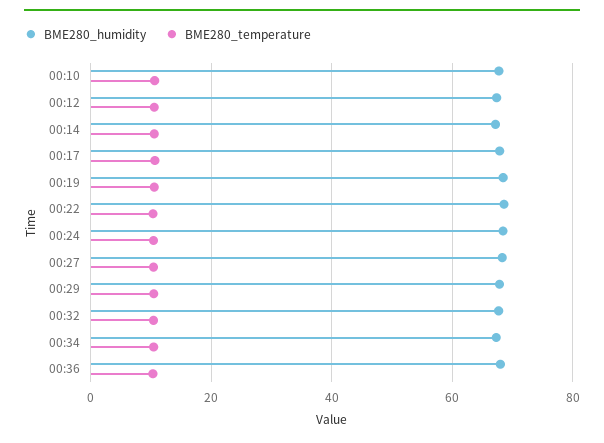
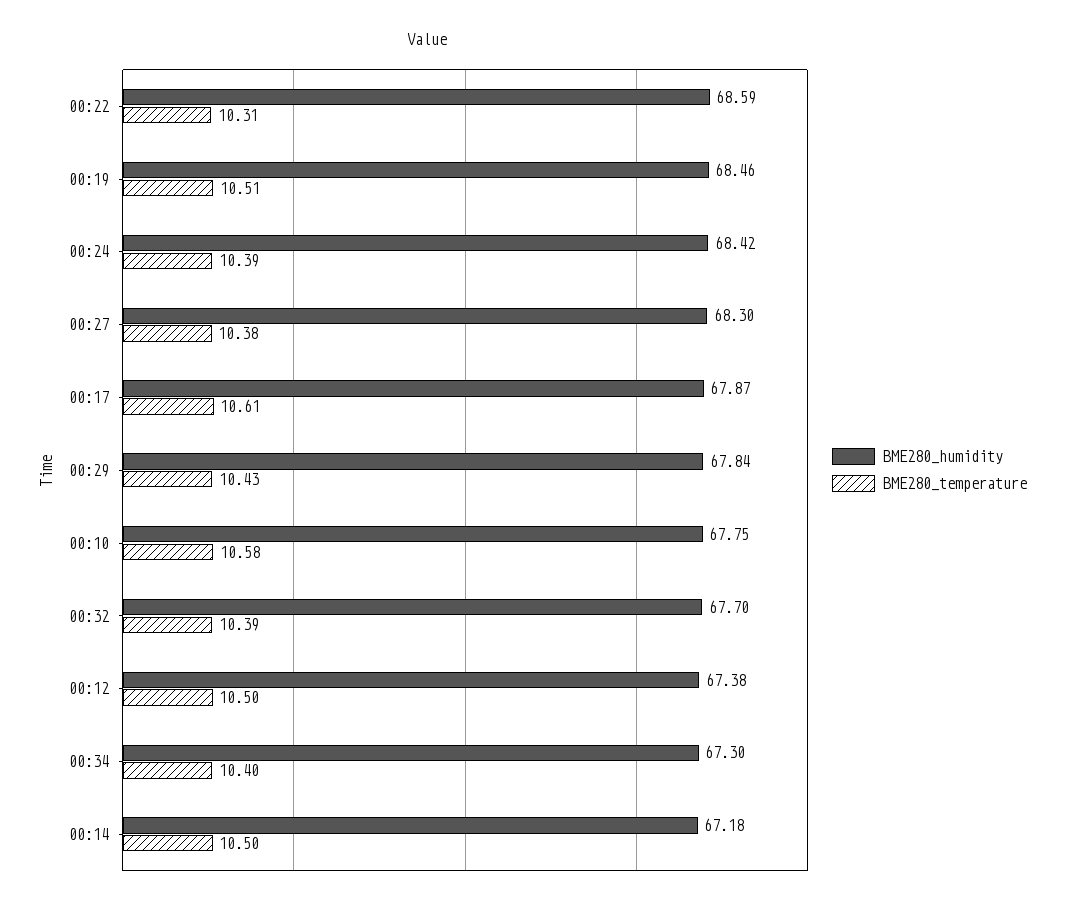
  {
    "BME280_humidity": {
      "00:10": 67.75,
      "00:12": 67.38,
      "00:14": 67.18,
      "00:17": 67.87,
      "00:19": 68.46,
      "00:22": 68.59,
      "00:24": 68.42,
      "00:27": 68.3,
      "00:29": 67.84,
      "00:32": 67.7,
-     "00:34": 67.3,
+     "00:34": 67.3
-     "00:36": 68
    },
    "BME280_temperature": {
      "00:10": 10.58,
      "00:12": 10.5,
      "00:14": 10.5,
      "00:17": 10.61,
      "00:19": 10.51,
      "00:22": 10.31,
      "00:24": 10.39,
      "00:27": 10.38,
      "00:29": 10.43,
      "00:32": 10.39,
-     "00:34": 10.4,
+     "00:34": 10.4
-     "00:36": 10
    }
  }

